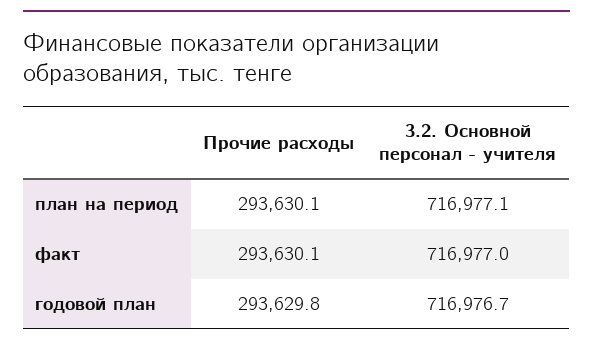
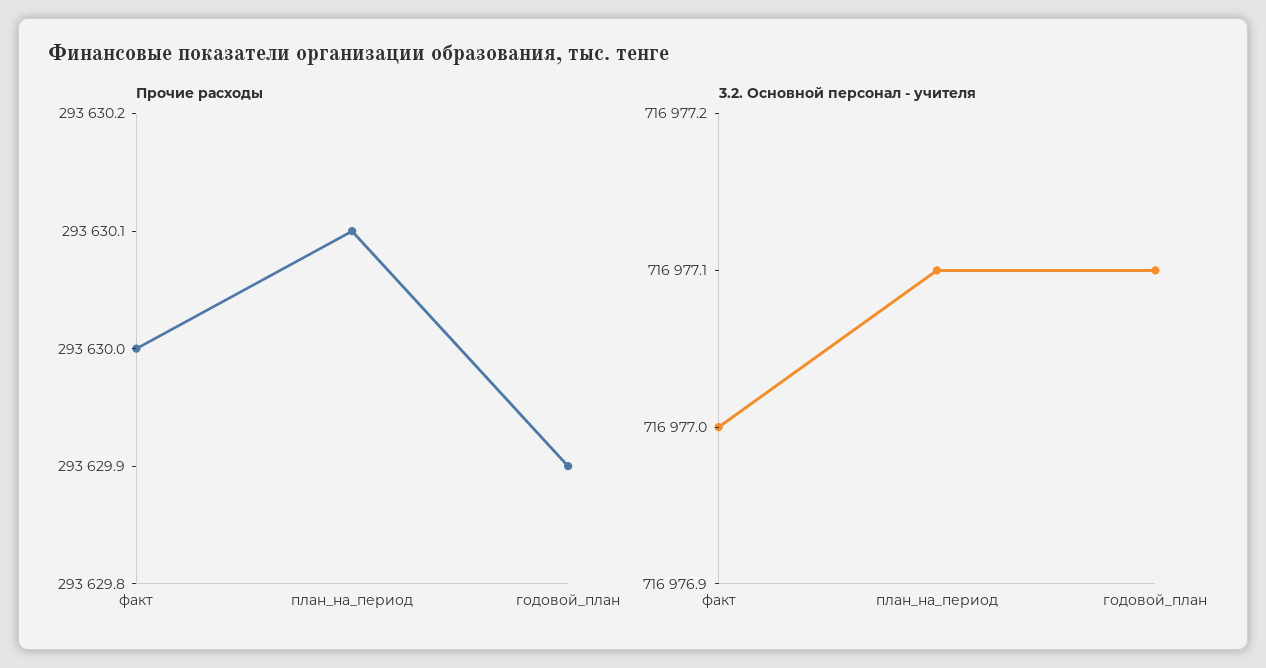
  {
    "Прочие расходы": {
      "план на период": 293630.1,
-     "факт": 293630.1,
+     "факт": 293630,
-     "годовой план": 293629.8
+     "годовой план": 293629.9
    },
    "3.2. Основной персонал - учителя": {
      "план на период": 716977.1,
      "факт": 716977,
-     "годовой план": 716976.7
+     "годовой план": 716977.1
    }
  }

